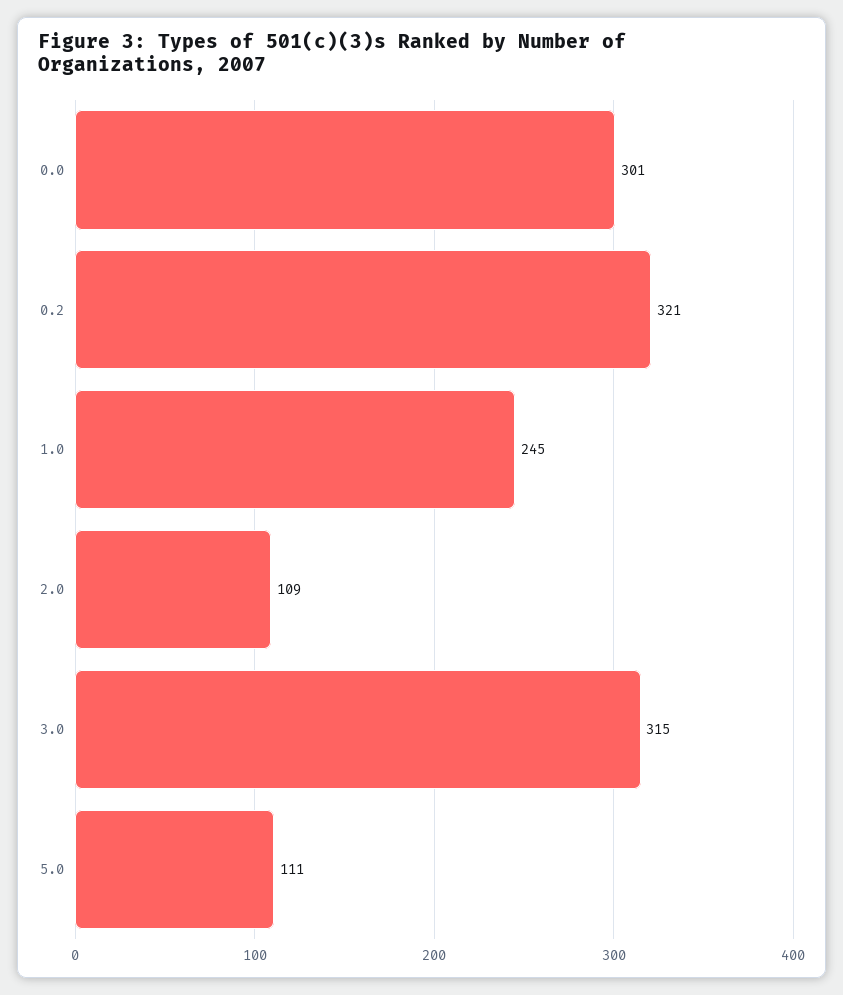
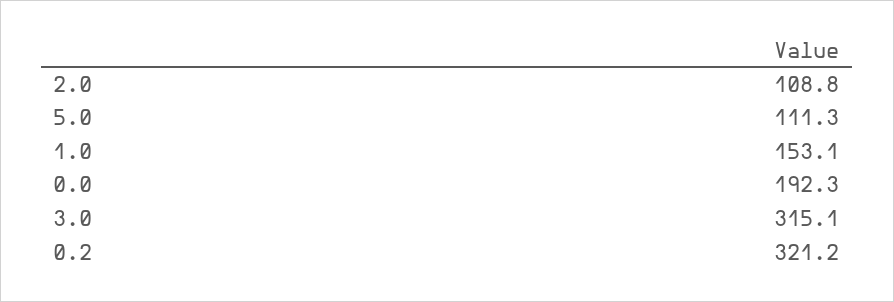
  {
-   "0.0": 301,
+   "0.0": 192.3,
    "0.2": 321.2,
-   "1.0": 245,
+   "1.0": 153.1,
    "2.0": 108.8,
    "3.0": 315.1,
    "5.0": 111.3
  }

